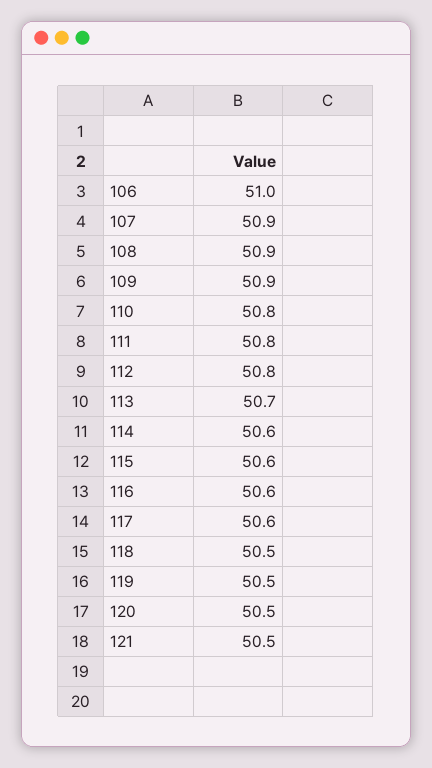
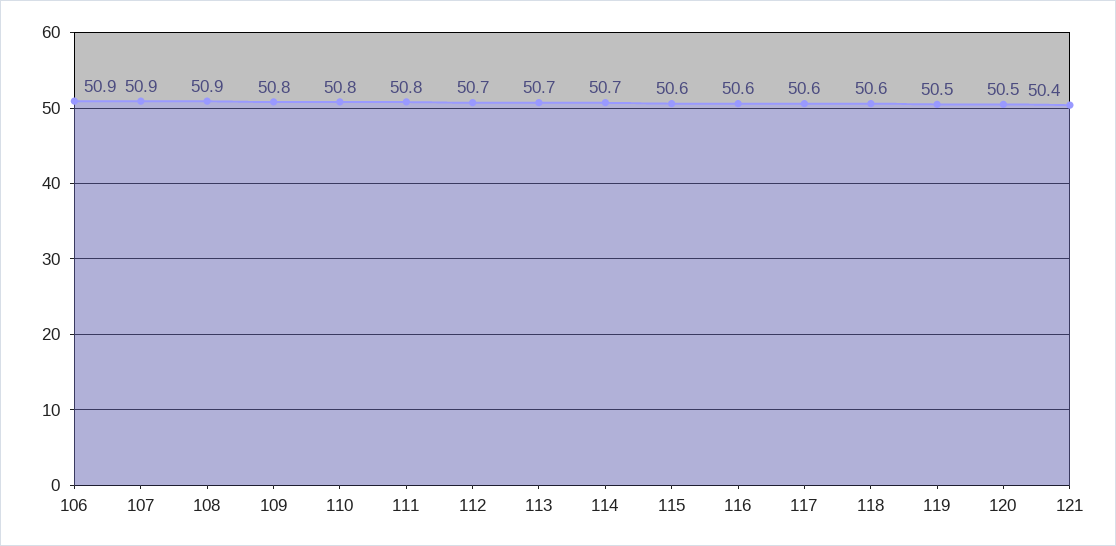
  {
-   "106": 51,
+   "106": 50.9,
    "107": 50.9,
    "108": 50.9,
-   "109": 50.9,
+   "109": 50.8,
    "110": 50.8,
    "111": 50.8,
-   "112": 50.8,
+   "112": 50.7,
    "113": 50.7,
-   "114": 50.6,
+   "114": 50.7,
    "115": 50.6,
    "116": 50.6,
    "117": 50.6,
-   "118": 50.5,
+   "118": 50.6,
    "119": 50.5,
    "120": 50.5,
-   "121": 50.5
+   "121": 50.4
  }

